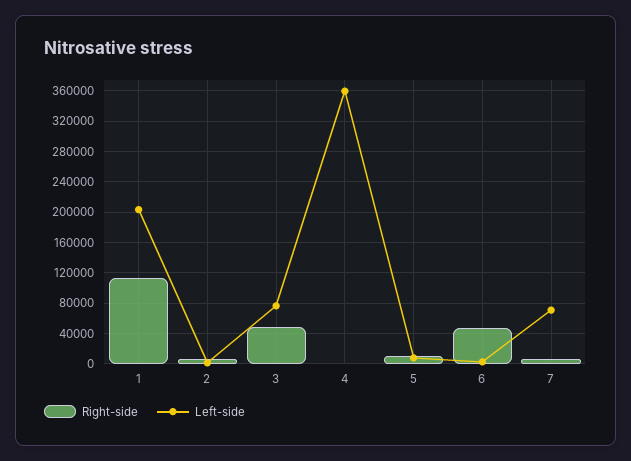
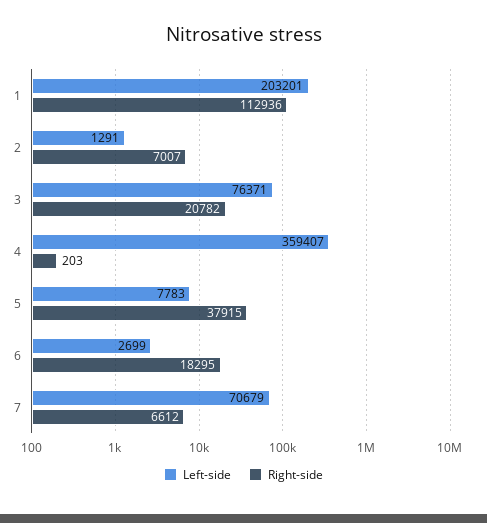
  {
    "Right-side": {
      "1": 112936,
      "2": 7007,
-     "3": 50000,
+     "3": 20782,
      "4": 203,
-     "5": 10000,
+     "5": 37915,
-     "6": 50000,
+     "6": 18295,
      "7": 6612
    },
    "Left-side": {
      "1": 203201,
      "2": 1291,
      "3": 76371,
      "4": 359407,
      "5": 7783,
      "6": 2699,
      "7": 70679
    }
  }

